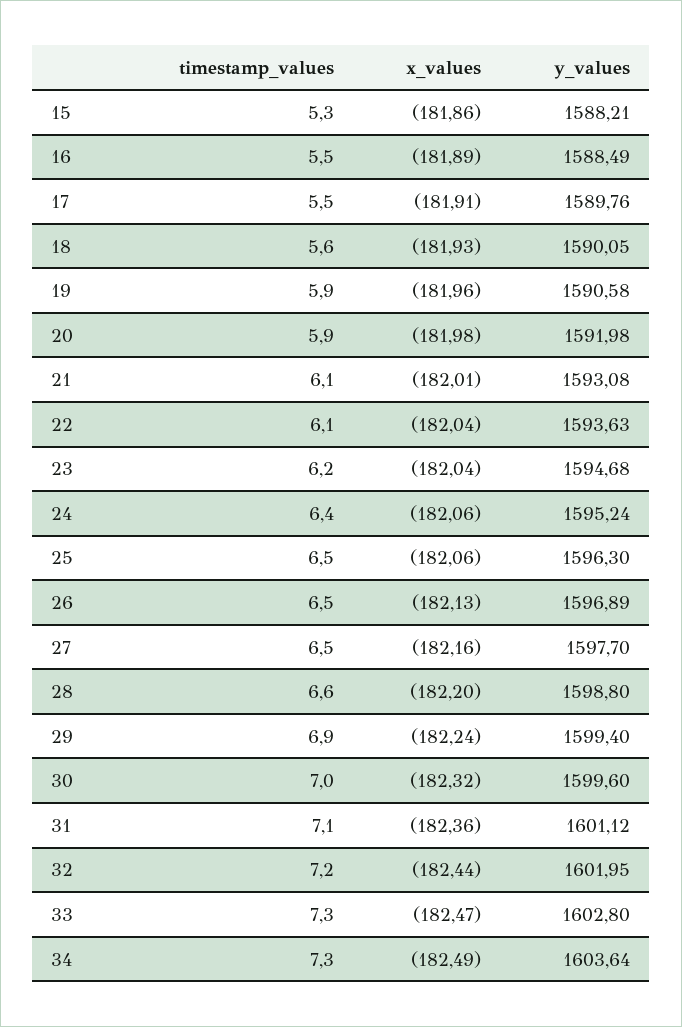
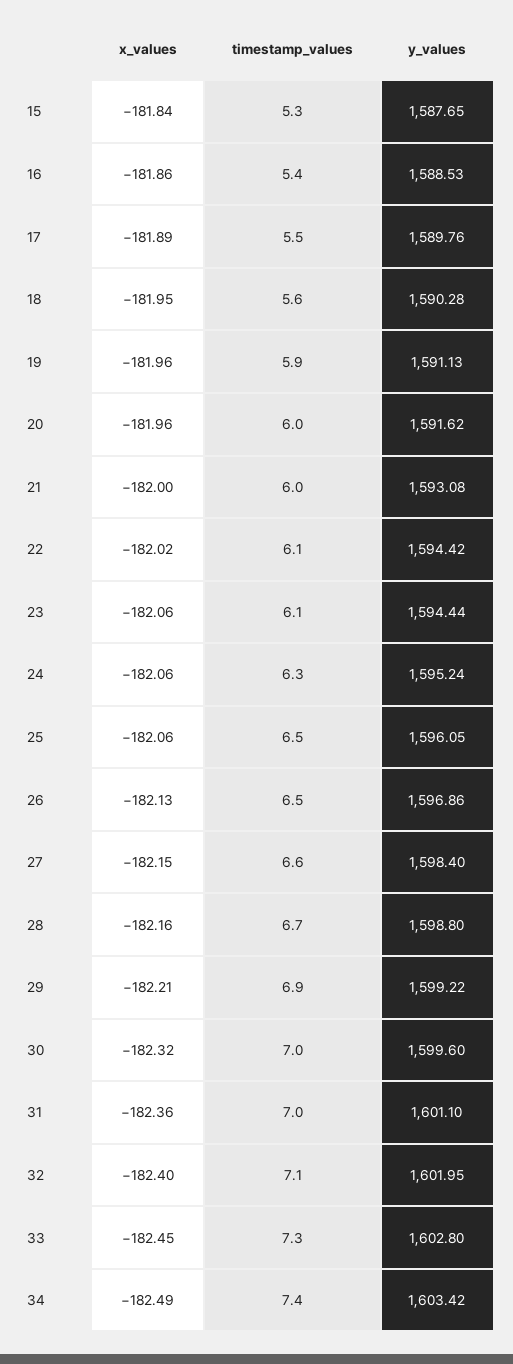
  {
    "timestamp_values": {
      "15": 5.3,
-     "16": 5.5,
+     "16": 5.4,
      "17": 5.5,
      "18": 5.6,
      "19": 5.9,
-     "20": 5.9,
+     "20": 6,
-     "21": 6.1,
+     "21": 6,
      "22": 6.1,
-     "23": 6.2,
+     "23": 6.1,
-     "24": 6.4,
+     "24": 6.3,
      "25": 6.5,
      "26": 6.5,
-     "27": 6.5,
+     "27": 6.6,
-     "28": 6.6,
+     "28": 6.7,
      "29": 6.9,
      "30": 7,
-     "31": 7.1,
+     "31": 7,
-     "32": 7.2,
+     "32": 7.1,
      "33": 7.3,
-     "34": 7.3
+     "34": 7.4
    },
    "x_values": {
-     "15": -181.86,
+     "15": -181.84,
-     "16": -181.89,
+     "16": -181.86,
-     "17": -181.91,
+     "17": -181.89,
-     "18": -181.93,
+     "18": -181.95,
      "19": -181.96,
-     "20": -181.98,
+     "20": -181.96,
-     "21": -182.01,
+     "21": -182,
-     "22": -182.04,
+     "22": -182.02,
-     "23": -182.04,
+     "23": -182.06,
      "24": -182.06,
      "25": -182.06,
      "26": -182.13,
-     "27": -182.16,
+     "27": -182.15,
-     "28": -182.2,
+     "28": -182.16,
-     "29": -182.24,
+     "29": -182.21,
      "30": -182.32,
      "31": -182.36,
-     "32": -182.44,
+     "32": -182.4,
-     "33": -182.47,
+     "33": -182.45,
      "34": -182.49
    },
    "y_values": {
-     "15": 1588.21,
+     "15": 1587.65,
-     "16": 1588.49,
+     "16": 1588.53,
      "17": 1589.76,
-     "18": 1590.05,
+     "18": 1590.28,
-     "19": 1590.58,
+     "19": 1591.13,
-     "20": 1591.98,
+     "20": 1591.62,
      "21": 1593.08,
-     "22": 1593.63,
+     "22": 1594.42,
-     "23": 1594.68,
+     "23": 1594.44,
      "24": 1595.24,
-     "25": 1596.3,
+     "25": 1596.05,
-     "26": 1596.89,
+     "26": 1596.86,
-     "27": 1597.7,
+     "27": 1598.4,
      "28": 1598.8,
-     "29": 1599.4,
+     "29": 1599.22,
      "30": 1599.6,
-     "31": 1601.12,
+     "31": 1601.1,
      "32": 1601.95,
      "33": 1602.8,
-     "34": 1603.64
+     "34": 1603.42
    }
  }

